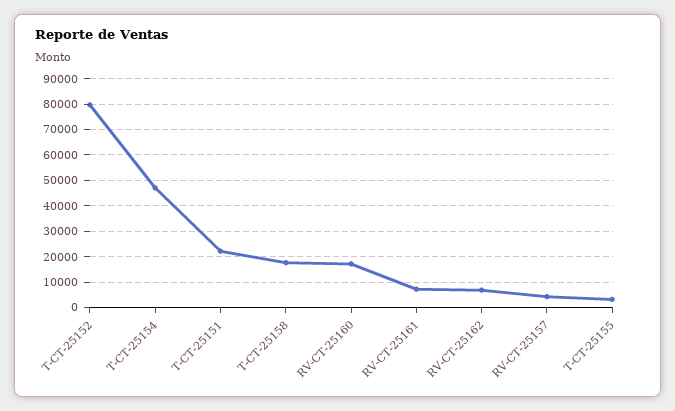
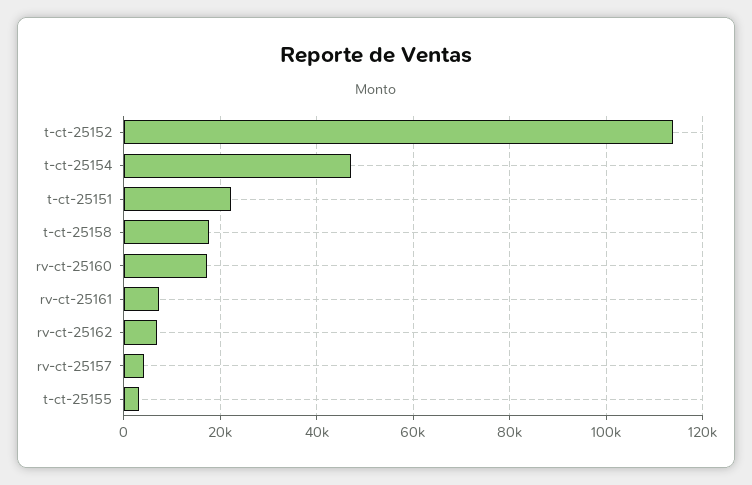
  {
-   "T-CT-25152": 80000,
+   "T-CT-25152": 114000,
    "T-CT-25154": 48000,
    "T-CT-25151": 22000,
    "T-CT-25158": 18000,
    "RV-CT-25160": 18000,
    "RV-CT-25161": 8000,
    "RV-CT-25162": 6000,
    "RV-CT-25157": 4000,
    "T-CT-25155": 4000
  }

